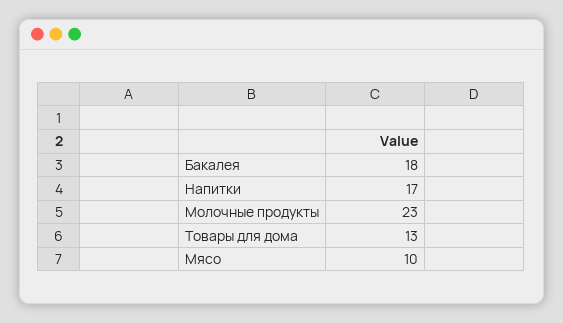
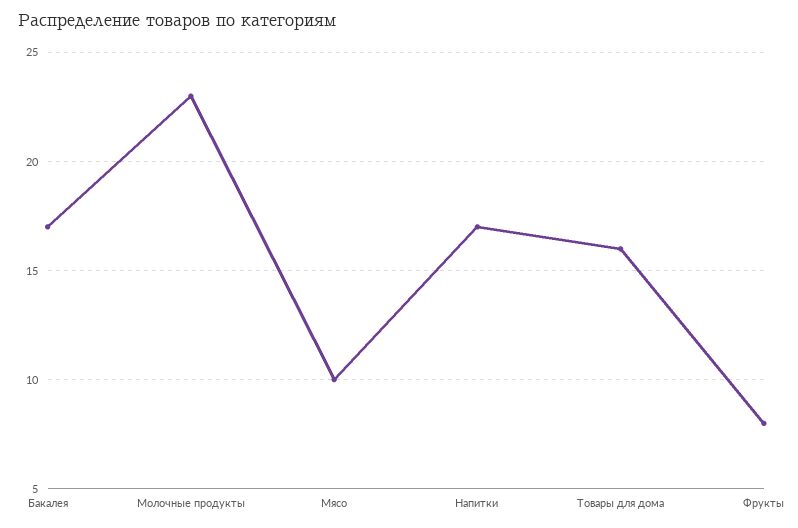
  {
-   "Бакалея": 18,
+   "Бакалея": 17,
    "Напитки": 17,
    "Молочные продукты": 23,
-   "Товары для дома": 13,
+   "Товары для дома": 16,
-   "Мясо": 10
+   "Мясо": 10,
+   "Фрукты": 8
  }

